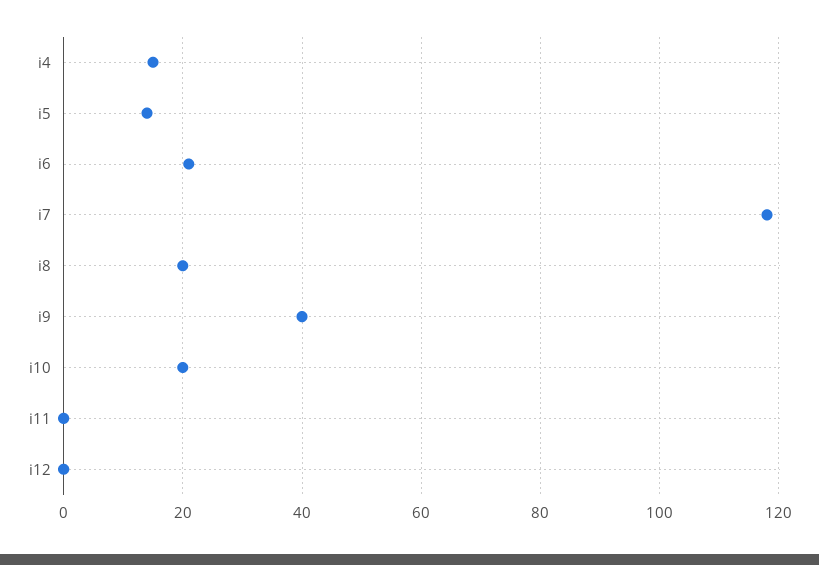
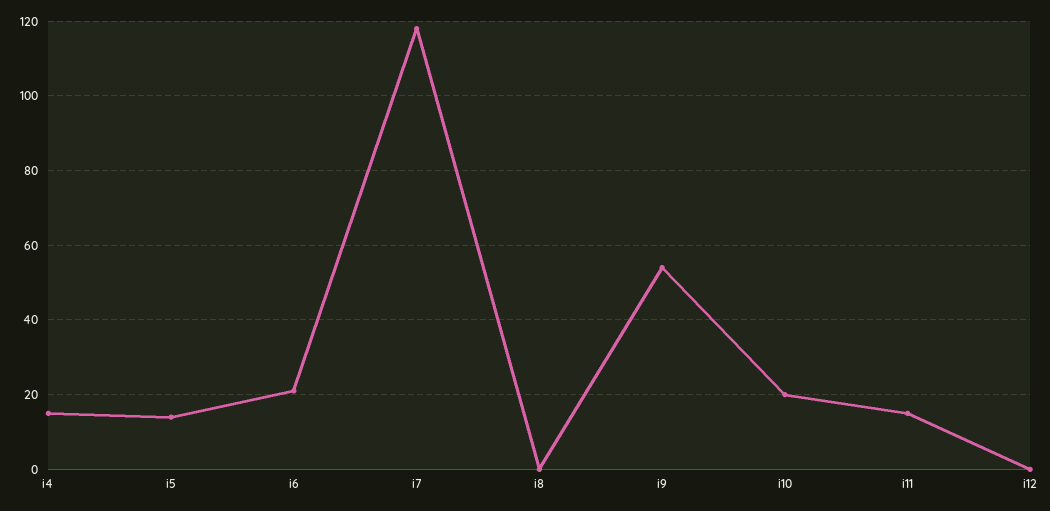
  {
    "i4": 15,
    "i5": 15,
    "i6": 20,
    "i7": 120,
-   "i8": 20,
+   "i8": 0,
-   "i9": 40,
+   "i9": 55,
    "i10": 20,
-   "i11": 0,
+   "i11": 15,
    "i12": 0
  }

